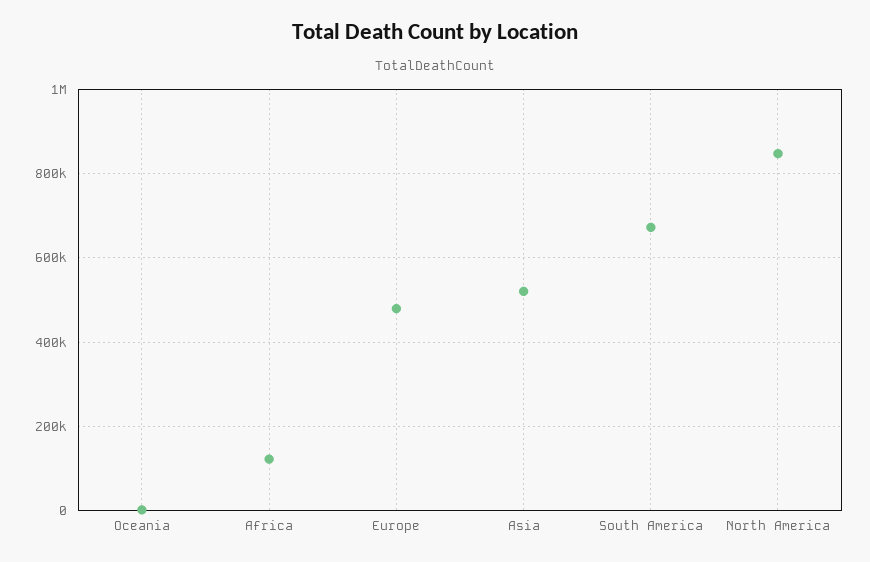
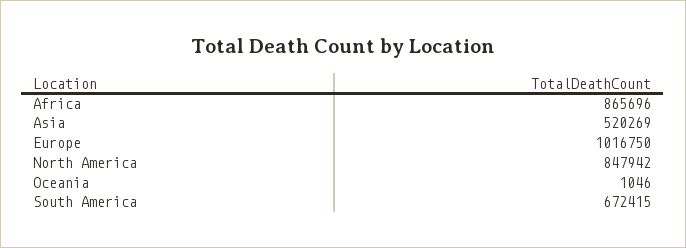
  {
    "Oceania": 1046,
-   "Africa": 120000,
+   "Africa": 865696,
-   "Europe": 480000,
+   "Europe": 1016750,
    "Asia": 520269,
    "South America": 672415,
    "North America": 847942
  }

